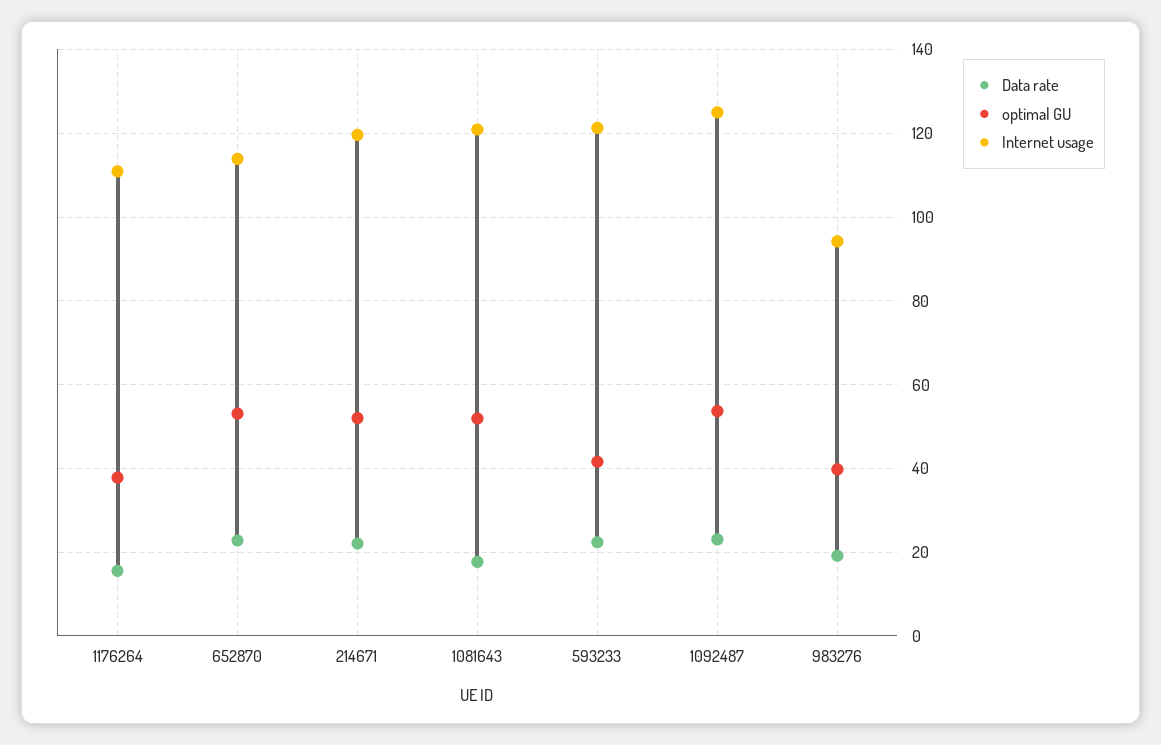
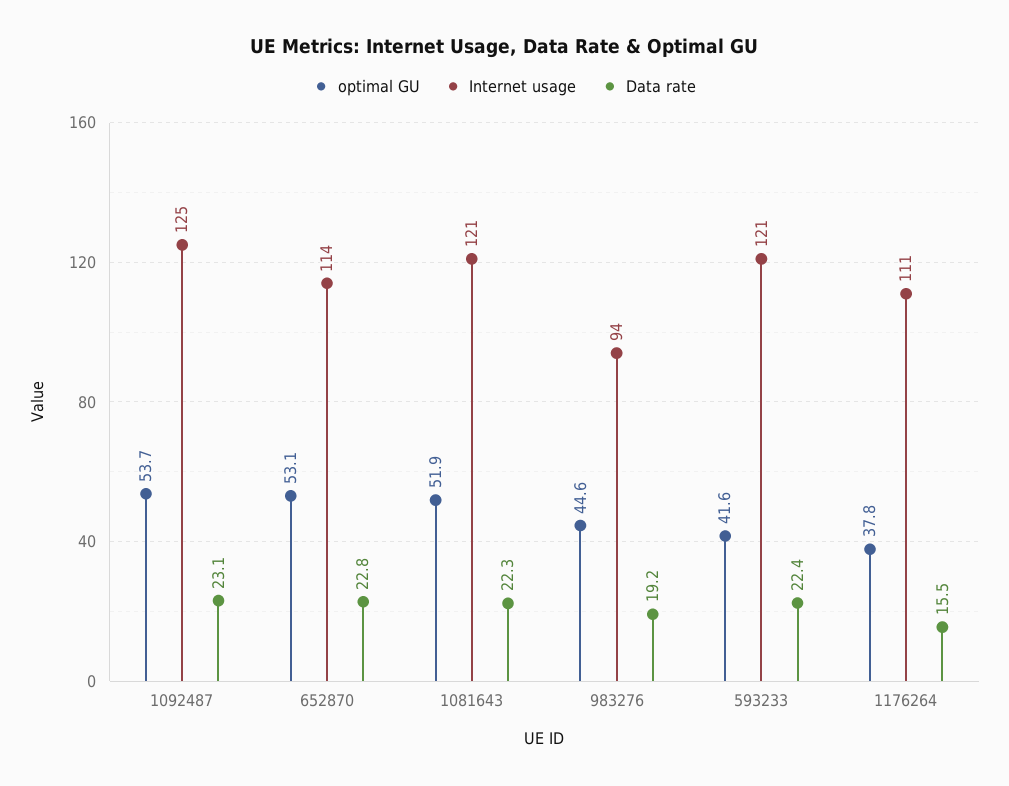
  {
    "Data rate": {
      "1176264": 15.5,
      "652870": 22.8,
-     "214671": 22,
-     "1081643": 18,
+     "1081643": 22.3,
      "593233": 22.4,
      "1092487": 23.1,
      "983276": 19.2
    },
    "optimal GU": {
      "1176264": 37.8,
      "652870": 53.1,
-     "214671": 52,
      "1081643": 51.9,
      "593233": 41.6,
      "1092487": 53.7,
-     "983276": 40
+     "983276": 44.6
    },
    "Internet usage": {
      "1176264": 111,
      "652870": 114,
-     "214671": 120,
      "1081643": 121,
      "593233": 121,
      "1092487": 125,
      "983276": 94
    }
  }

